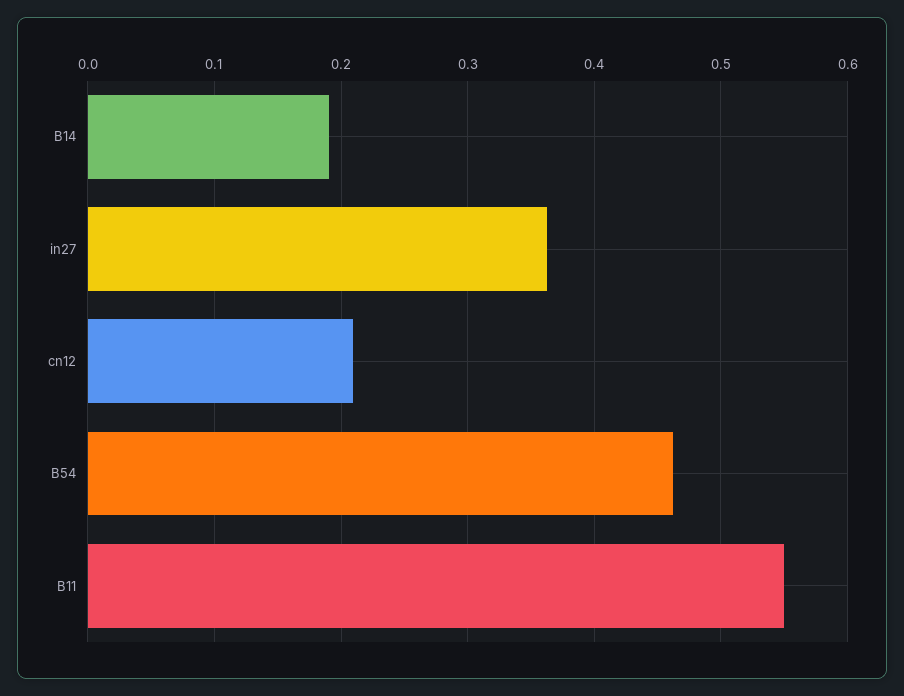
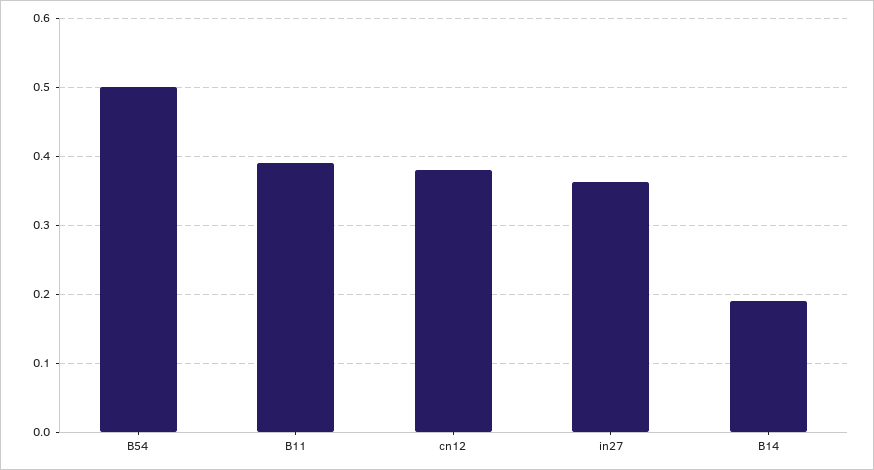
  {
    "B14": 0.19,
    "in27": 0.36,
-   "cn12": 0.21,
+   "cn12": 0.38,
-   "B54": 0.46,
+   "B54": 0.5,
-   "B11": 0.55
+   "B11": 0.39
  }

